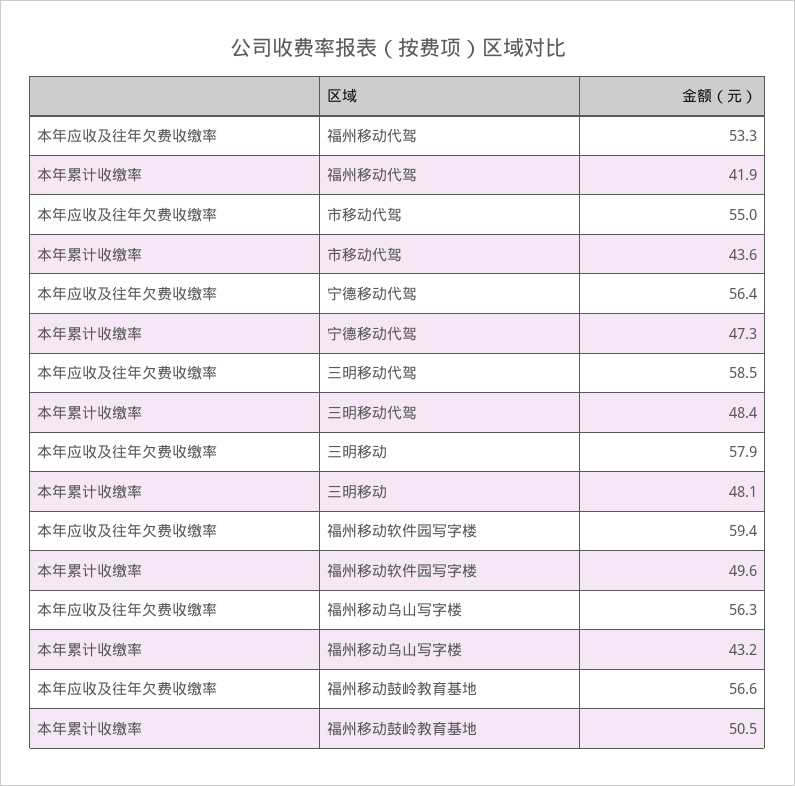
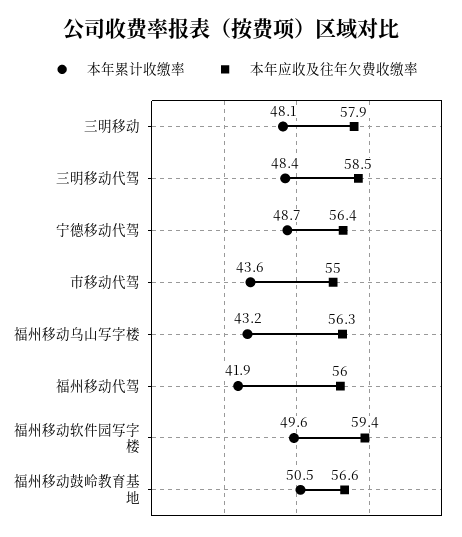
  {
    "本年应收及往年欠费收缴率": {
-     "福州移动代驾": 53.3,
+     "福州移动代驾": 56,
      "市移动代驾": 55,
      "宁德移动代驾": 56.4,
      "三明移动代驾": 58.5,
      "三明移动": 57.9,
      "福州移动软件园写字楼": 59.4,
      "福州移动乌山写字楼": 56.3,
      "福州移动鼓岭教育基地": 56.6
    },
    "本年累计收缴率": {
      "福州移动代驾": 41.9,
      "市移动代驾": 43.6,
-     "宁德移动代驾": 47.3,
+     "宁德移动代驾": 48.7,
      "三明移动代驾": 48.4,
      "三明移动": 48.1,
      "福州移动软件园写字楼": 49.6,
      "福州移动乌山写字楼": 43.2,
      "福州移动鼓岭教育基地": 50.5
    }
  }

